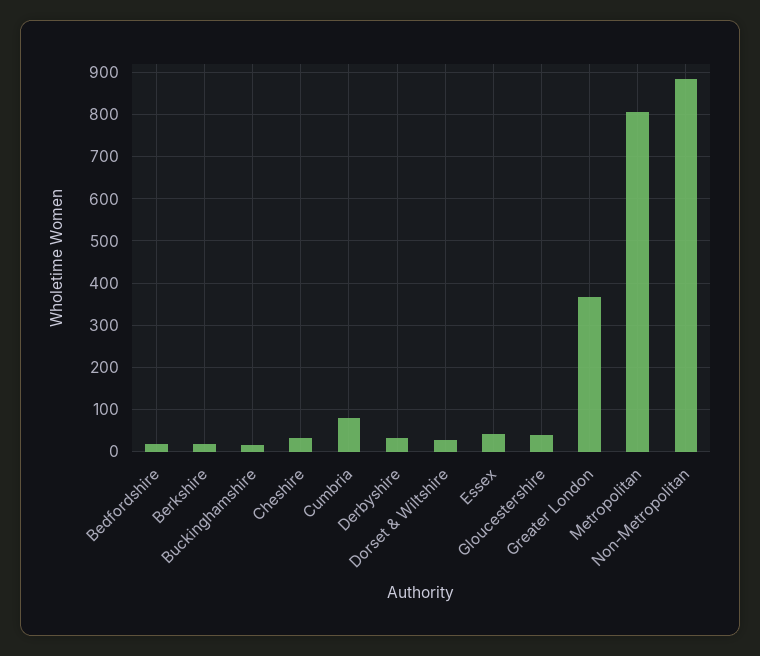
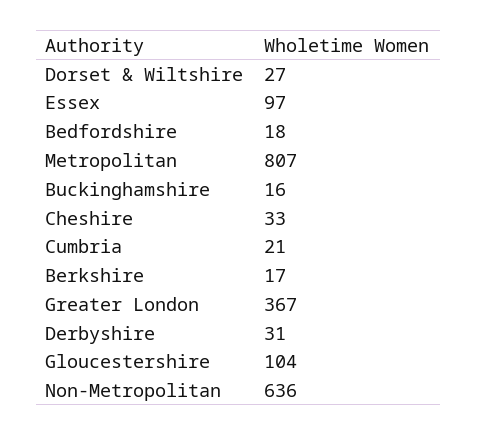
  {
    "Bedfordshire": 18,
    "Berkshire": 17,
    "Buckinghamshire": 16,
    "Cheshire": 33,
-   "Cumbria": 80,
+   "Cumbria": 21,
    "Derbyshire": 31,
    "Dorset & Wiltshire": 27,
-   "Essex": 40,
+   "Essex": 97,
-   "Gloucestershire": 40,
+   "Gloucestershire": 104,
    "Greater London": 367,
    "Metropolitan": 807,
-   "Non-Metropolitan": 880
+   "Non-Metropolitan": 636
  }

